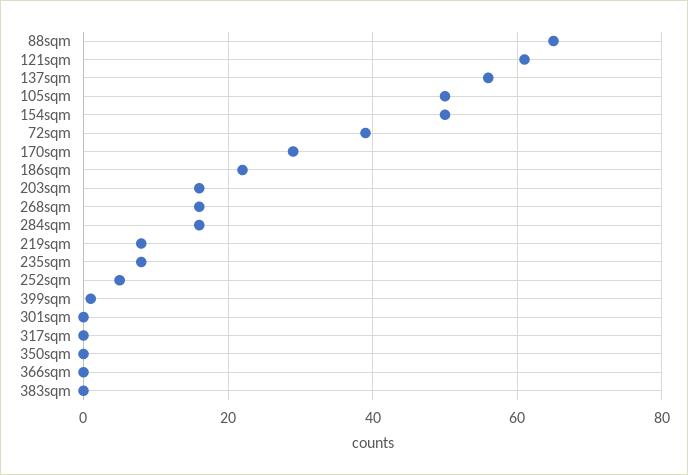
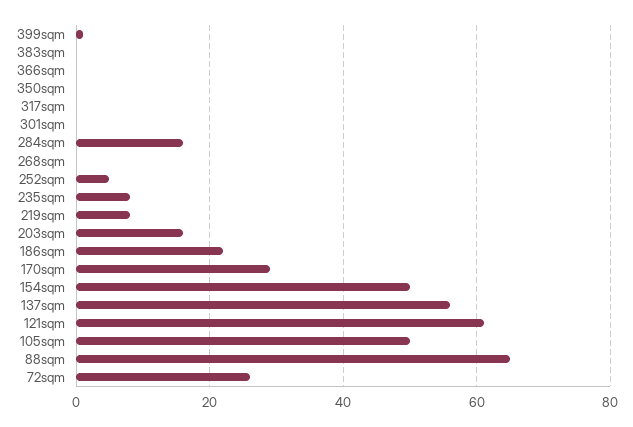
  {
    "88sqm": 65,
    "121sqm": 60,
    "137sqm": 55,
    "105sqm": 50,
    "154sqm": 50,
-   "72sqm": 40,
+   "72sqm": 25,
    "170sqm": 30,
    "186sqm": 20,
    "203sqm": 15,
-   "268sqm": 15,
+   "268sqm": 0,
    "284sqm": 15,
    "219sqm": 10,
    "235sqm": 10,
    "252sqm": 5,
    "399sqm": 0,
    "301sqm": 0,
    "317sqm": 0,
    "350sqm": 0,
    "366sqm": 0,
    "383sqm": 0
  }

